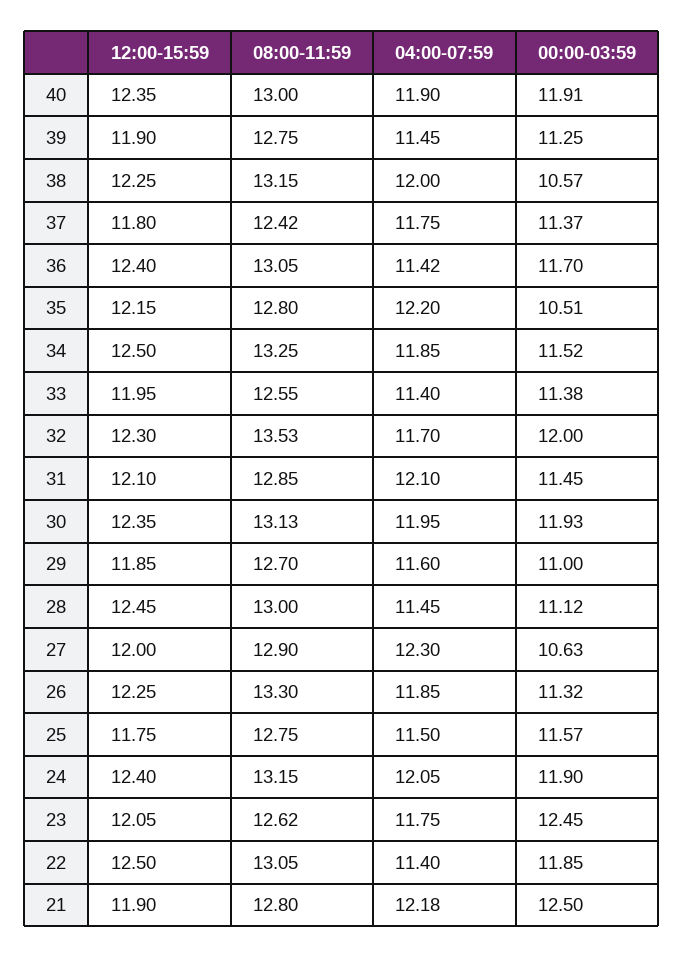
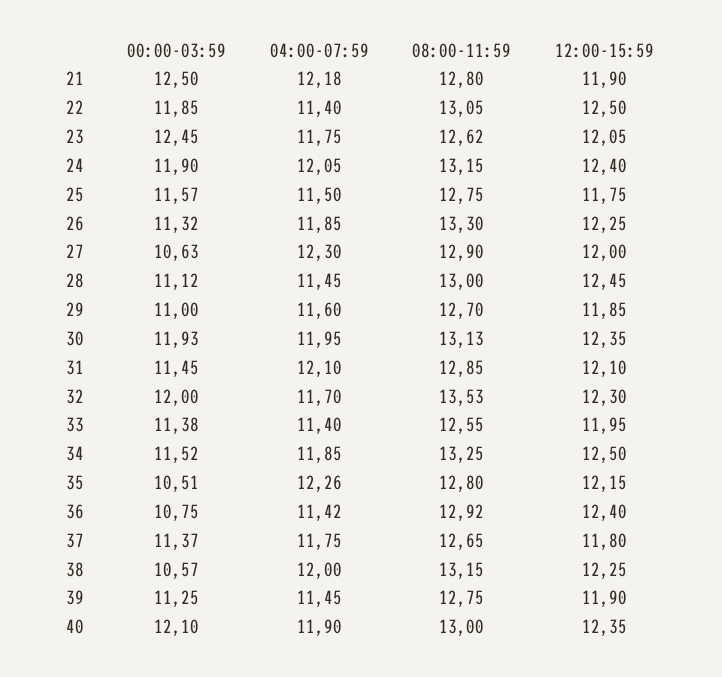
  {
    "12:00-15:59": {
      "40": 12.35,
      "39": 11.9,
      "38": 12.25,
      "37": 11.8,
      "36": 12.4,
      "35": 12.15,
      "34": 12.5,
      "33": 11.95,
      "32": 12.3,
      "31": 12.1,
      "30": 12.35,
      "29": 11.85,
      "28": 12.45,
      "27": 12,
      "26": 12.25,
      "25": 11.75,
      "24": 12.4,
      "23": 12.05,
      "22": 12.5,
      "21": 11.9
    },
    "08:00-11:59": {
      "40": 13,
      "39": 12.75,
      "38": 13.15,
-     "37": 12.42,
+     "37": 12.65,
-     "36": 13.05,
+     "36": 12.92,
      "35": 12.8,
      "34": 13.25,
      "33": 12.55,
      "32": 13.53,
      "31": 12.85,
      "30": 13.13,
      "29": 12.7,
      "28": 13,
      "27": 12.9,
      "26": 13.3,
      "25": 12.75,
      "24": 13.15,
      "23": 12.62,
      "22": 13.05,
      "21": 12.8
    },
    "04:00-07:59": {
      "40": 11.9,
      "39": 11.45,
      "38": 12,
      "37": 11.75,
      "36": 11.42,
-     "35": 12.2,
+     "35": 12.26,
      "34": 11.85,
      "33": 11.4,
      "32": 11.7,
      "31": 12.1,
      "30": 11.95,
      "29": 11.6,
      "28": 11.45,
      "27": 12.3,
      "26": 11.85,
      "25": 11.5,
      "24": 12.05,
      "23": 11.75,
      "22": 11.4,
      "21": 12.18
    },
    "00:00-03:59": {
-     "40": 11.91,
+     "40": 12.1,
      "39": 11.25,
      "38": 10.57,
      "37": 11.37,
-     "36": 11.7,
+     "36": 10.75,
      "35": 10.51,
      "34": 11.52,
      "33": 11.38,
      "32": 12,
      "31": 11.45,
      "30": 11.93,
      "29": 11,
      "28": 11.12,
      "27": 10.63,
      "26": 11.32,
      "25": 11.57,
      "24": 11.9,
      "23": 12.45,
      "22": 11.85,
      "21": 12.5
    }
  }

